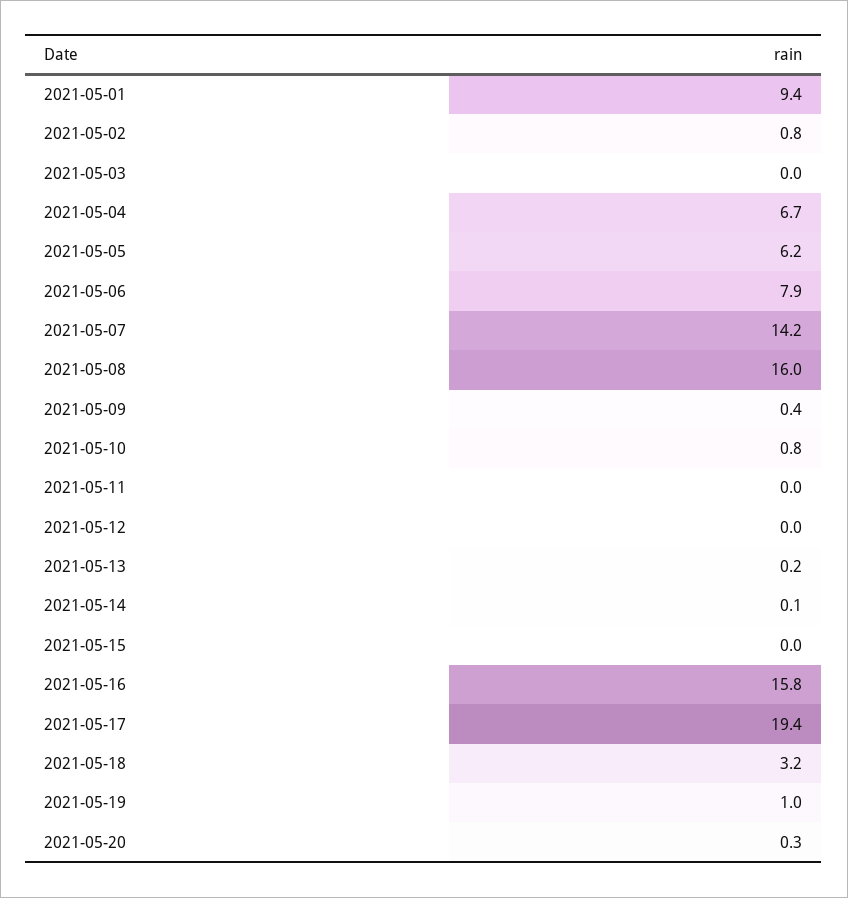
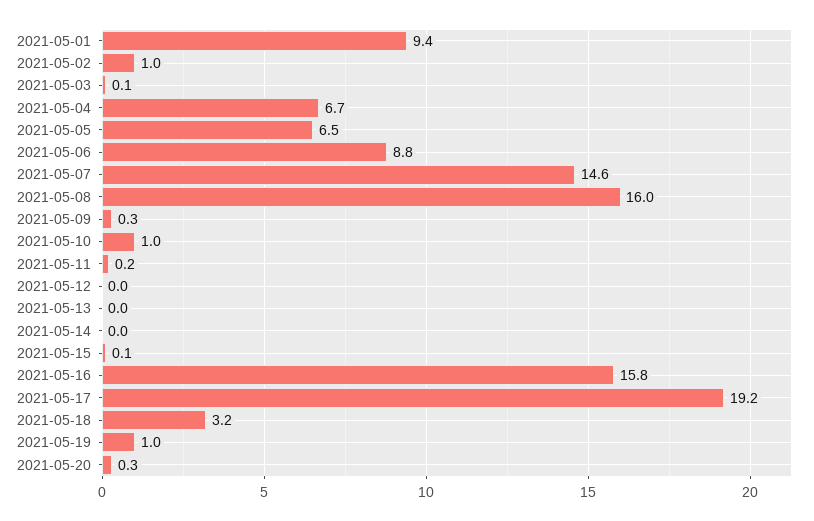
  {
    "2021-05-01": 9.4,
-   "2021-05-02": 0.8,
+   "2021-05-02": 1,
-   "2021-05-03": 0,
+   "2021-05-03": 0.1,
    "2021-05-04": 6.7,
-   "2021-05-05": 6.2,
+   "2021-05-05": 6.5,
-   "2021-05-06": 7.9,
+   "2021-05-06": 8.8,
-   "2021-05-07": 14.2,
+   "2021-05-07": 14.6,
    "2021-05-08": 16,
-   "2021-05-09": 0.4,
+   "2021-05-09": 0.3,
-   "2021-05-10": 0.8,
+   "2021-05-10": 1,
-   "2021-05-11": 0,
+   "2021-05-11": 0.2,
    "2021-05-12": 0,
-   "2021-05-13": 0.2,
+   "2021-05-13": 0,
-   "2021-05-14": 0.1,
+   "2021-05-14": 0,
-   "2021-05-15": 0,
+   "2021-05-15": 0.1,
    "2021-05-16": 15.8,
-   "2021-05-17": 19.4,
+   "2021-05-17": 19.2,
    "2021-05-18": 3.2,
    "2021-05-19": 1,
    "2021-05-20": 0.3
  }

